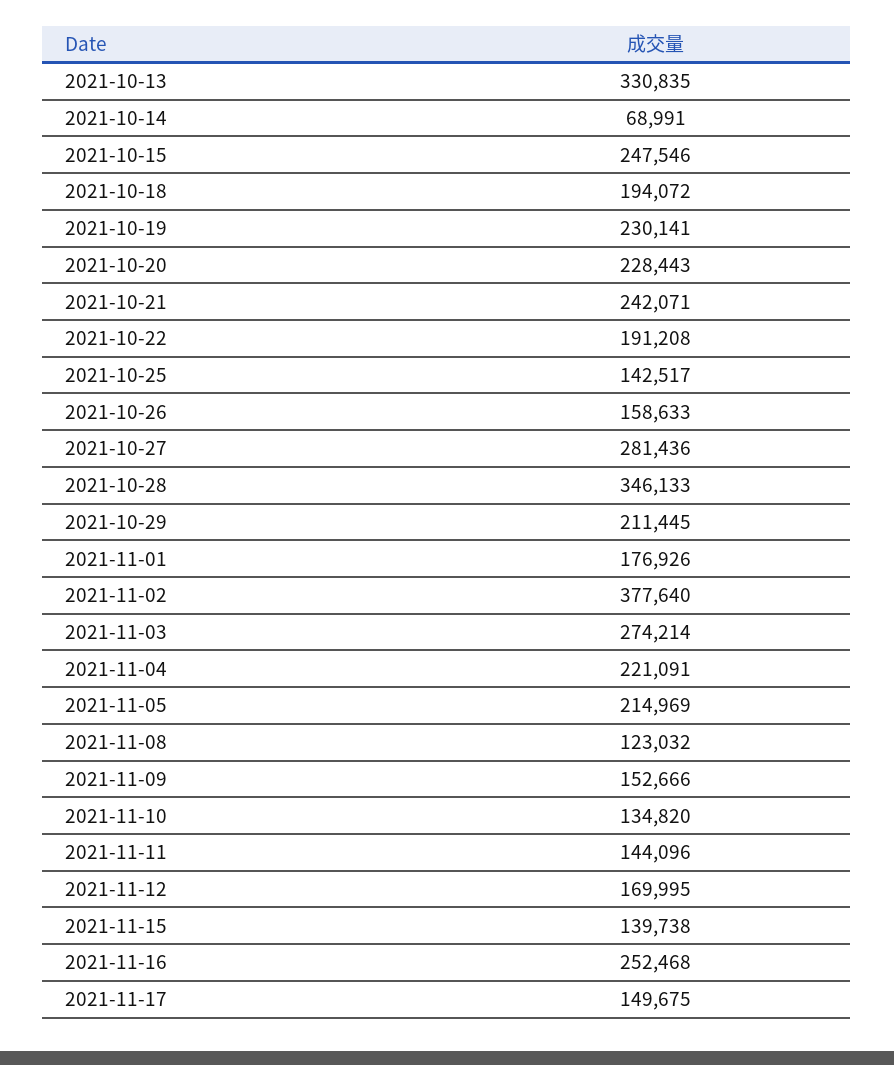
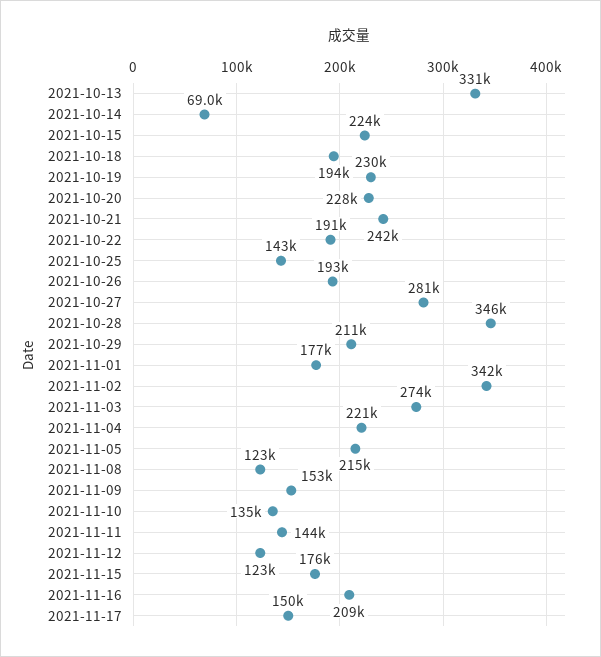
  {
    "2021-10-13": 330835,
    "2021-10-14": 68991,
-   "2021-10-15": 247546,
+   "2021-10-15": 224000,
    "2021-10-18": 194072,
    "2021-10-19": 230141,
    "2021-10-20": 228443,
    "2021-10-21": 242071,
    "2021-10-22": 191208,
    "2021-10-25": 142517,
-   "2021-10-26": 158633,
+   "2021-10-26": 193000,
    "2021-10-27": 281436,
    "2021-10-28": 346133,
    "2021-10-29": 211445,
    "2021-11-01": 176926,
-   "2021-11-02": 377640,
+   "2021-11-02": 342000,
    "2021-11-03": 274214,
    "2021-11-04": 221091,
    "2021-11-05": 214969,
    "2021-11-08": 123032,
    "2021-11-09": 152666,
    "2021-11-10": 134820,
    "2021-11-11": 144096,
-   "2021-11-12": 169995,
+   "2021-11-12": 123000,
-   "2021-11-15": 139738,
+   "2021-11-15": 176000,
-   "2021-11-16": 252468,
+   "2021-11-16": 209000,
    "2021-11-17": 149675
  }

